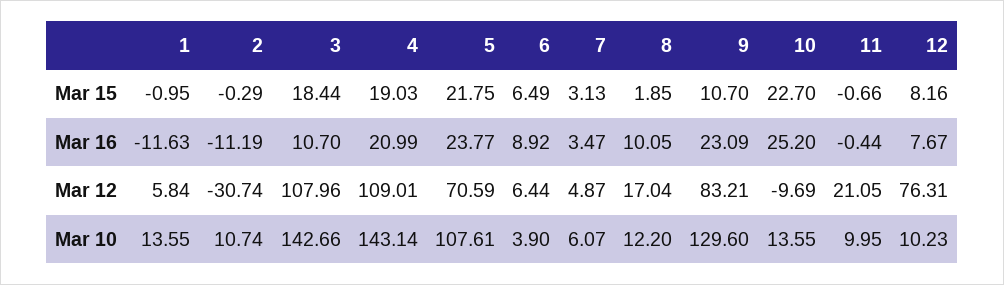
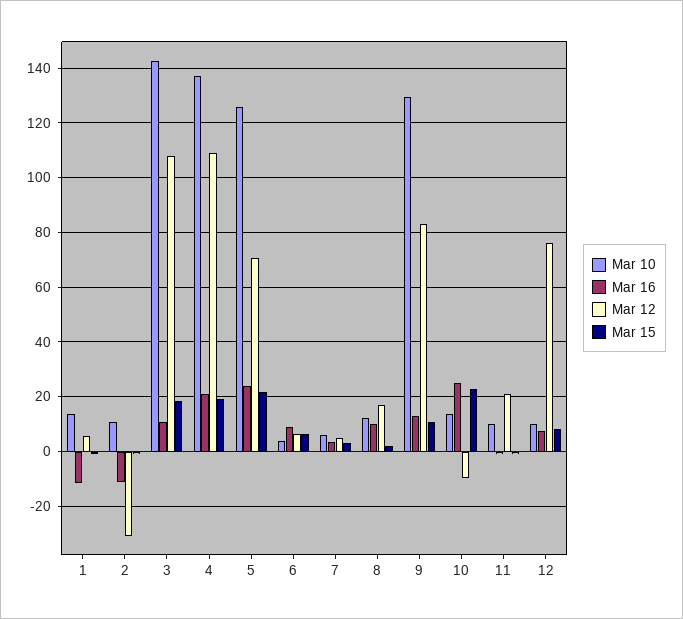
  {
    "Mar 15": {
      "1": -0.95,
      "2": -0.29,
      "3": 18.44,
      "4": 19.03,
      "5": 21.75,
      "6": 6.49,
      "7": 3.13,
      "8": 1.85,
      "9": 10.7,
      "10": 22.7,
      "11": -0.66,
      "12": 8.16
    },
    "Mar 16": {
      "1": -11.63,
      "2": -11.19,
      "3": 10.7,
      "4": 20.99,
      "5": 23.77,
      "6": 8.92,
      "7": 3.47,
      "8": 10.05,
-     "9": 23.09,
+     "9": 12.5,
      "10": 25.2,
      "11": -0.44,
      "12": 7.67
    },
    "Mar 12": {
      "1": 5.84,
      "2": -30.74,
      "3": 107.96,
      "4": 109.01,
      "5": 70.59,
      "6": 6.44,
      "7": 4.87,
      "8": 17.04,
      "9": 83.21,
      "10": -9.69,
      "11": 21.05,
      "12": 76.31
    },
    "Mar 10": {
      "1": 13.55,
      "2": 10.74,
      "3": 142.66,
-     "4": 143.14,
+     "4": 137.5,
-     "5": 107.61,
+     "5": 125,
      "6": 3.9,
      "7": 6.07,
      "8": 12.2,
      "9": 129.6,
      "10": 13.55,
      "11": 9.95,
      "12": 10.23
    }
  }

